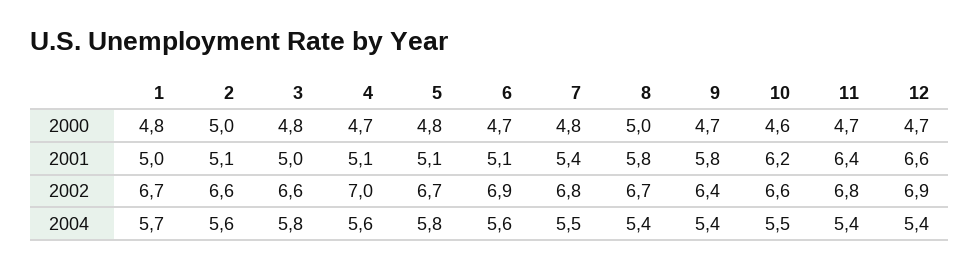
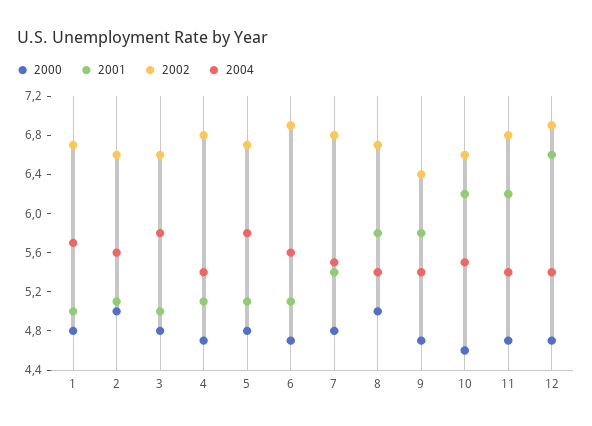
  {
    "2000": {
      "1": 4.8,
      "2": 5,
      "3": 4.8,
      "4": 4.7,
      "5": 4.8,
      "6": 4.7,
      "7": 4.8,
      "8": 5,
      "9": 4.7,
      "10": 4.6,
      "11": 4.7,
      "12": 4.7
    },
    "2001": {
      "1": 5,
      "2": 5.1,
      "3": 5,
      "4": 5.1,
      "5": 5.1,
      "6": 5.1,
      "7": 5.4,
      "8": 5.8,
      "9": 5.8,
      "10": 6.2,
-     "11": 6.4,
+     "11": 6.2,
      "12": 6.6
    },
    "2002": {
      "1": 6.7,
      "2": 6.6,
      "3": 6.6,
-     "4": 7,
+     "4": 6.8,
      "5": 6.7,
      "6": 6.9,
      "7": 6.8,
      "8": 6.7,
      "9": 6.4,
      "10": 6.6,
      "11": 6.8,
      "12": 6.9
    },
    "2004": {
      "1": 5.7,
      "2": 5.6,
      "3": 5.8,
-     "4": 5.6,
+     "4": 5.4,
      "5": 5.8,
      "6": 5.6,
      "7": 5.5,
      "8": 5.4,
      "9": 5.4,
      "10": 5.5,
      "11": 5.4,
      "12": 5.4
    }
  }

